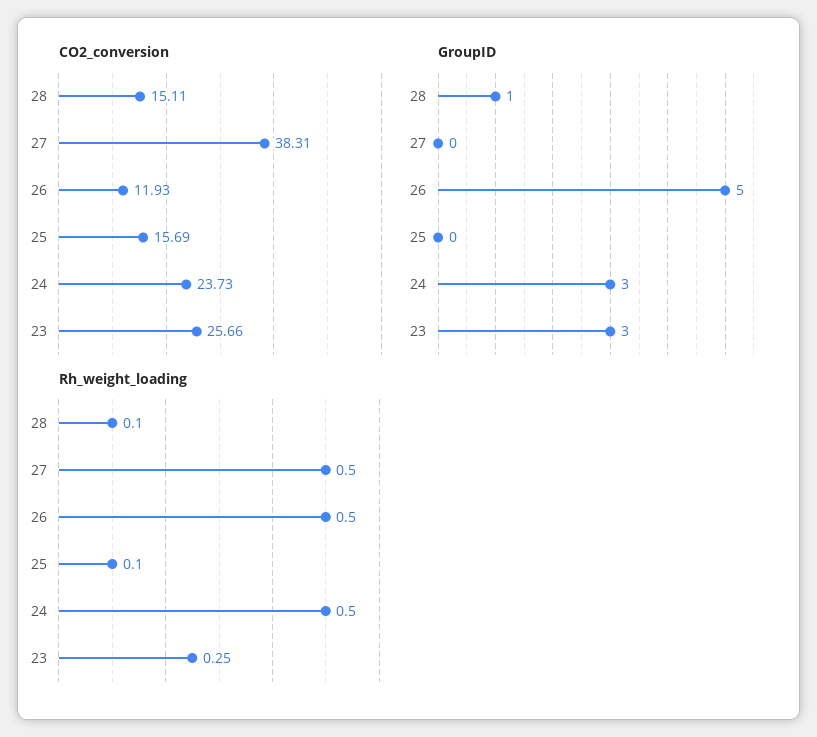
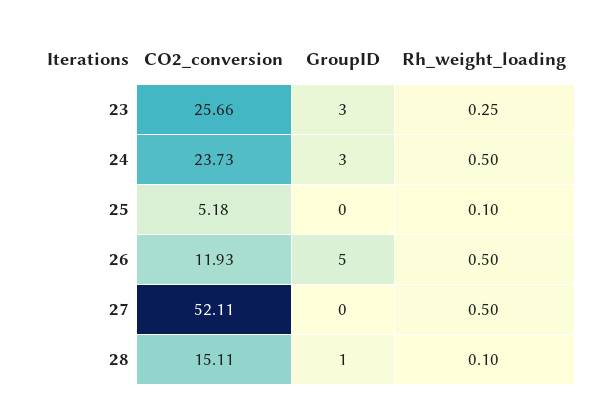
  {
    "CO2_conversion": {
      "28": 15.11,
-     "27": 38.31,
+     "27": 52.11,
      "26": 11.93,
-     "25": 15.69,
+     "25": 5.18,
      "24": 23.73,
      "23": 25.66
    },
    "GroupID": {
      "28": 1,
      "27": 0,
      "26": 5,
      "25": 0,
      "24": 3,
      "23": 3
    },
    "Rh_weight_loading": {
      "28": 0.1,
      "27": 0.5,
      "26": 0.5,
      "25": 0.1,
      "24": 0.5,
      "23": 0.25
    }
  }

